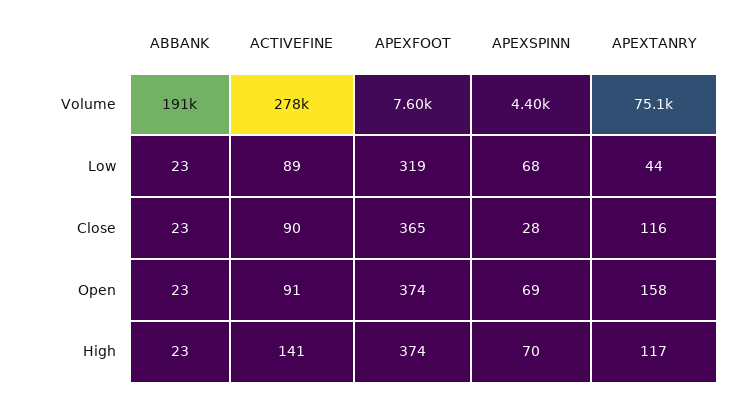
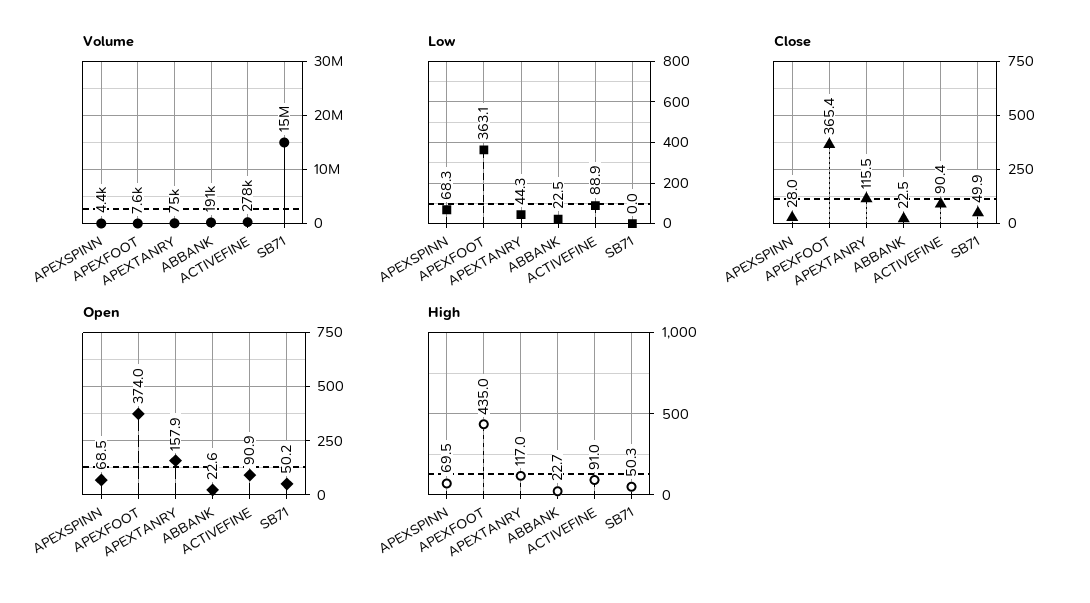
  {
    "Volume": {
      "ABBANK": 191000,
      "ACTIVEFINE": 278000,
      "APEXFOOT": 7600,
      "APEXSPINN": 4400,
-     "APEXTANRY": 75100
+     "APEXTANRY": 75100,
+     "SB71": 15000000
    },
    "Low": {
      "ABBANK": 22.5,
      "ACTIVEFINE": 88.9,
-     "APEXFOOT": 319,
+     "APEXFOOT": 363.1,
      "APEXSPINN": 68.3,
-     "APEXTANRY": 44.3
+     "APEXTANRY": 44.3,
+     "SB71": 0
    },
    "Close": {
      "ABBANK": 22.5,
      "ACTIVEFINE": 90.4,
      "APEXFOOT": 365.4,
      "APEXSPINN": 28,
-     "APEXTANRY": 115.5
+     "APEXTANRY": 115.5,
+     "SB71": 49.9
    },
    "Open": {
      "ABBANK": 22.6,
      "ACTIVEFINE": 90.9,
      "APEXFOOT": 374,
      "APEXSPINN": 68.5,
-     "APEXTANRY": 157.9
+     "APEXTANRY": 157.9,
+     "SB71": 50.2
    },
    "High": {
      "ABBANK": 22.7,
-     "ACTIVEFINE": 141,
+     "ACTIVEFINE": 91,
-     "APEXFOOT": 374,
+     "APEXFOOT": 435,
      "APEXSPINN": 69.5,
-     "APEXTANRY": 117
+     "APEXTANRY": 117,
+     "SB71": 50.3
    }
  }

